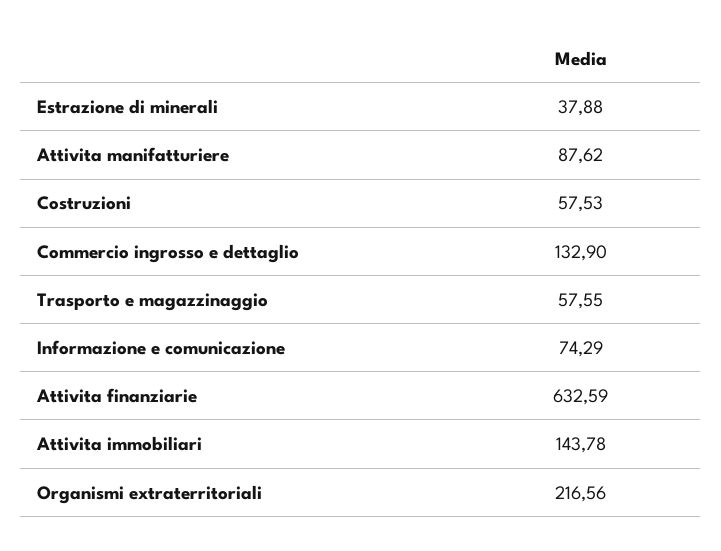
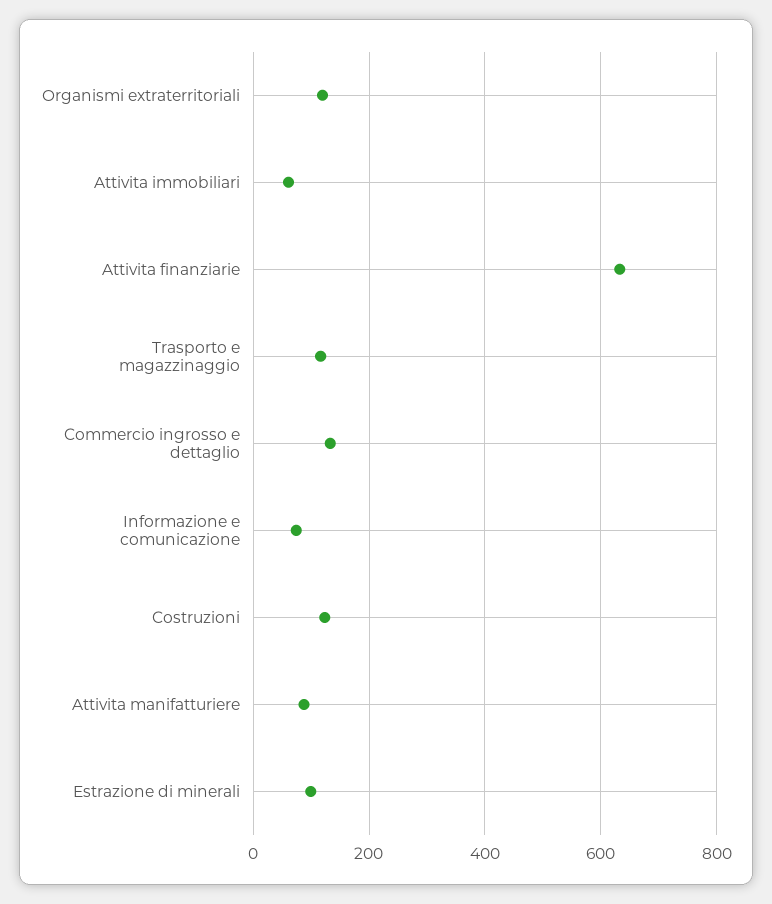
  {
-   "Estrazione di minerali": 37.88,
+   "Estrazione di minerali": 100,
    "Attivita manifatturiere": 87.62,
-   "Costruzioni": 57.53,
+   "Costruzioni": 120,
    "Commercio ingrosso e dettaglio": 132.9,
-   "Trasporto e magazzinaggio": 57.55,
+   "Trasporto e magazzinaggio": 120,
    "Informazione e comunicazione": 74.29,
    "Attivita finanziarie": 632.59,
-   "Attivita immobiliari": 143.78,
+   "Attivita immobiliari": 60,
-   "Organismi extraterritoriali": 216.56
+   "Organismi extraterritoriali": 120
  }

